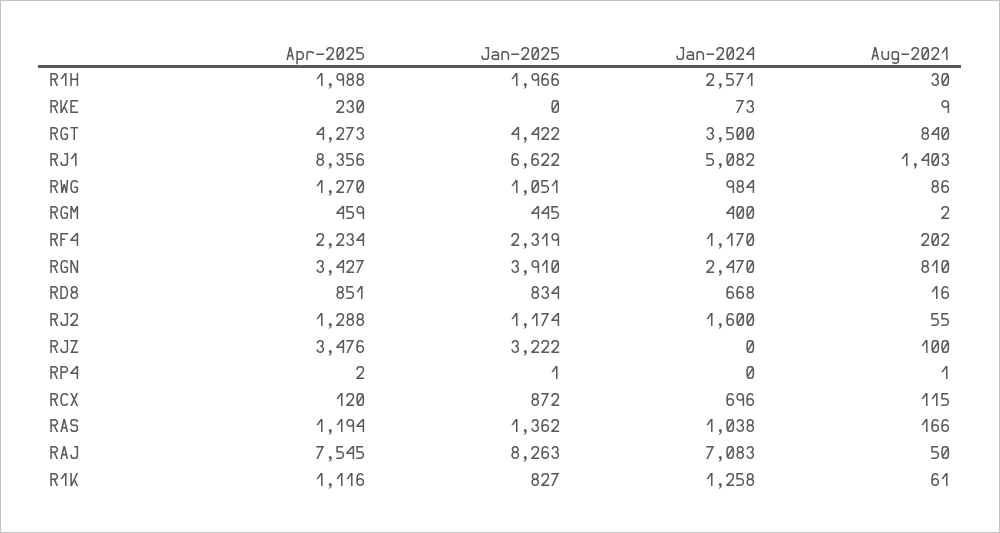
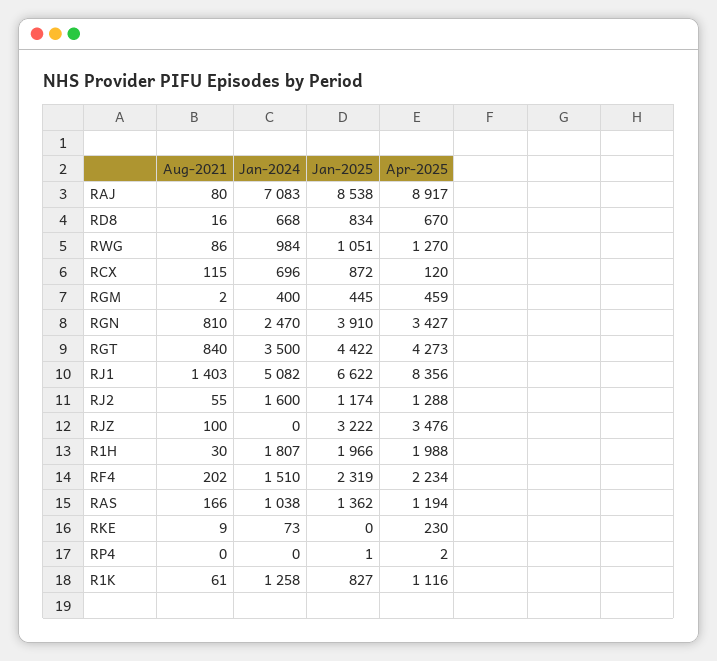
  {
    "Apr-2025": {
      "R1H": 1988,
      "RKE": 230,
      "RGT": 4273,
      "RJ1": 8356,
      "RWG": 1270,
      "RGM": 459,
      "RF4": 2234,
      "RGN": 3427,
-     "RD8": 851,
+     "RD8": 670,
      "RJ2": 1288,
      "RJZ": 3476,
      "RP4": 2,
      "RCX": 120,
      "RAS": 1194,
-     "RAJ": 7545,
+     "RAJ": 8917,
      "R1K": 1116
    },
    "Jan-2025": {
      "R1H": 1966,
      "RKE": 0,
      "RGT": 4422,
      "RJ1": 6622,
      "RWG": 1051,
      "RGM": 445,
      "RF4": 2319,
      "RGN": 3910,
      "RD8": 834,
      "RJ2": 1174,
      "RJZ": 3222,
      "RP4": 1,
      "RCX": 872,
      "RAS": 1362,
-     "RAJ": 8263,
+     "RAJ": 8538,
      "R1K": 827
    },
    "Jan-2024": {
-     "R1H": 2571,
+     "R1H": 1807,
      "RKE": 73,
      "RGT": 3500,
      "RJ1": 5082,
      "RWG": 984,
      "RGM": 400,
-     "RF4": 1170,
+     "RF4": 1510,
      "RGN": 2470,
      "RD8": 668,
      "RJ2": 1600,
      "RJZ": 0,
      "RP4": 0,
      "RCX": 696,
      "RAS": 1038,
      "RAJ": 7083,
      "R1K": 1258
    },
    "Aug-2021": {
      "R1H": 30,
      "RKE": 9,
      "RGT": 840,
      "RJ1": 1403,
      "RWG": 86,
      "RGM": 2,
      "RF4": 202,
      "RGN": 810,
      "RD8": 16,
      "RJ2": 55,
      "RJZ": 100,
-     "RP4": 1,
+     "RP4": 0,
      "RCX": 115,
      "RAS": 166,
-     "RAJ": 50,
+     "RAJ": 80,
      "R1K": 61
    }
  }

